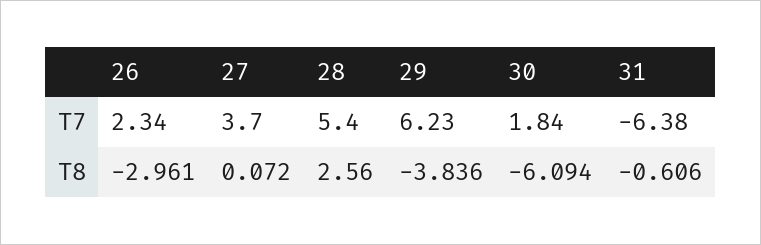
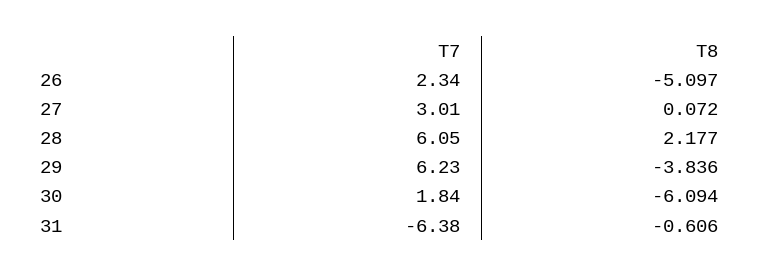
  {
    "26": {
      "T7": 2.34,
-     "T8": -2.961
+     "T8": -5.097
    },
    "27": {
-     "T7": 3.7,
+     "T7": 3.01,
      "T8": 0.072
    },
    "28": {
-     "T7": 5.4,
+     "T7": 6.05,
-     "T8": 2.56
+     "T8": 2.177
    },
    "29": {
      "T7": 6.23,
      "T8": -3.836
    },
    "30": {
      "T7": 1.84,
      "T8": -6.094
    },
    "31": {
      "T7": -6.38,
      "T8": -0.606
    }
  }

